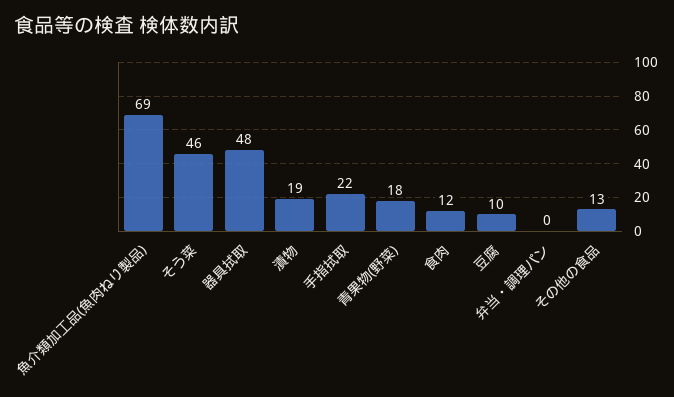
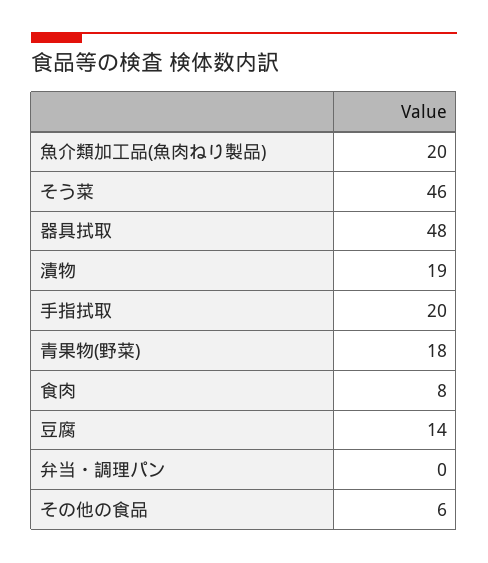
  {
-   "魚介類加工品(魚肉ねり製品)": 69,
+   "魚介類加工品(魚肉ねり製品)": 20,
    "そう菜": 46,
    "器具拭取": 48,
    "漬物": 19,
-   "手指拭取": 22,
+   "手指拭取": 20,
    "青果物(野菜)": 18,
-   "食肉": 12,
+   "食肉": 8,
-   "豆腐": 10,
+   "豆腐": 14,
    "弁当・調理パン": 0,
-   "その他の食品": 13
+   "その他の食品": 6
  }

